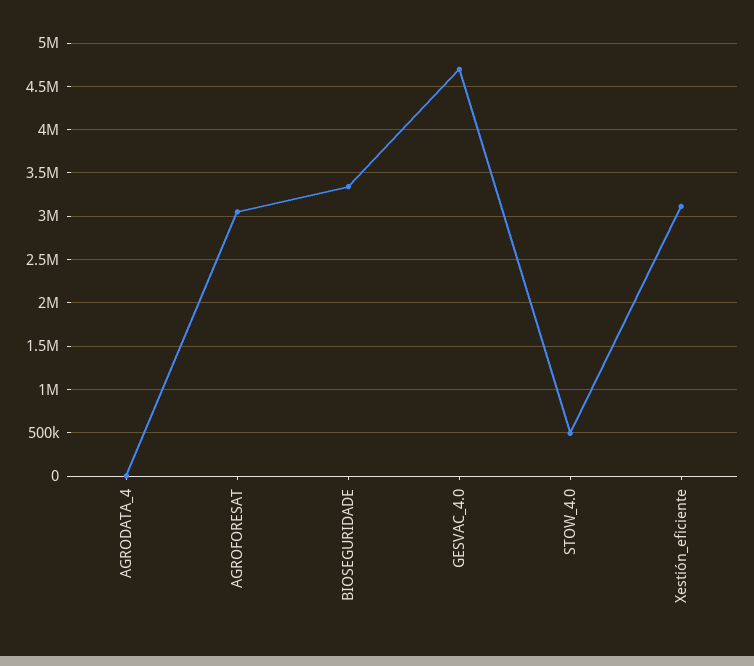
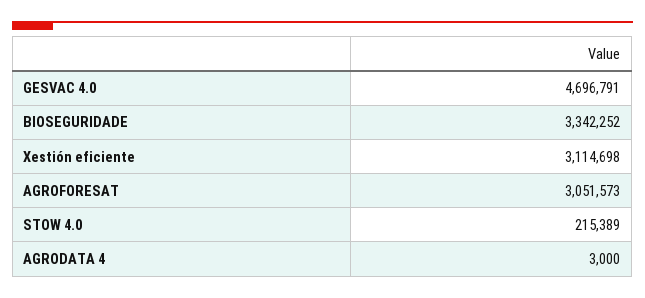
  {
    "AGRODATA_4": 3000,
    "AGROFORESAT": 3051573,
    "BIOSEGURIDADE": 3342252,
    "GESVAC_4.0": 4696791,
-   "STOW_4.0": 500000,
+   "STOW_4.0": 215389,
    "Xestión_eficiente": 3114698
  }

